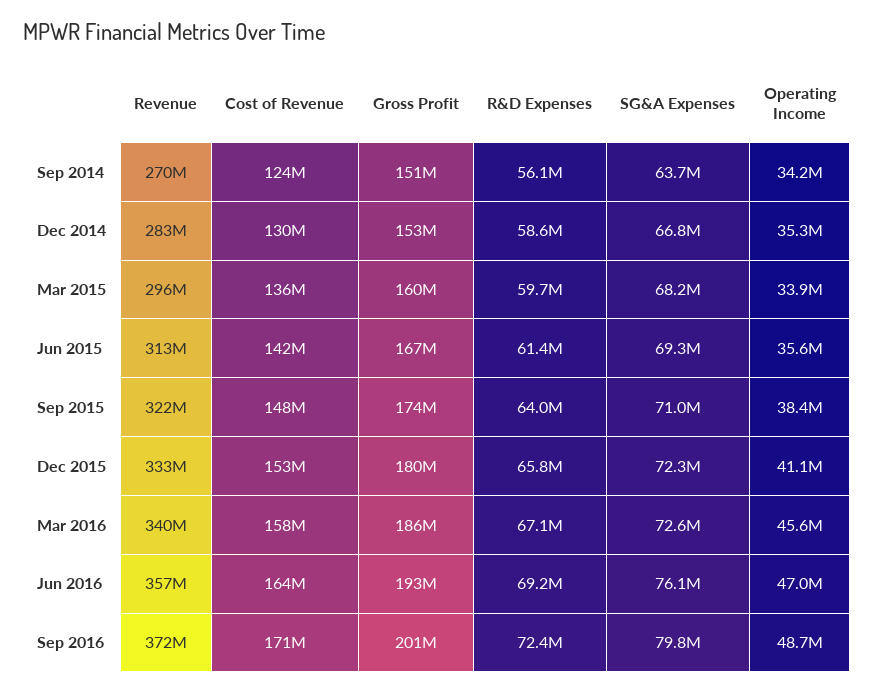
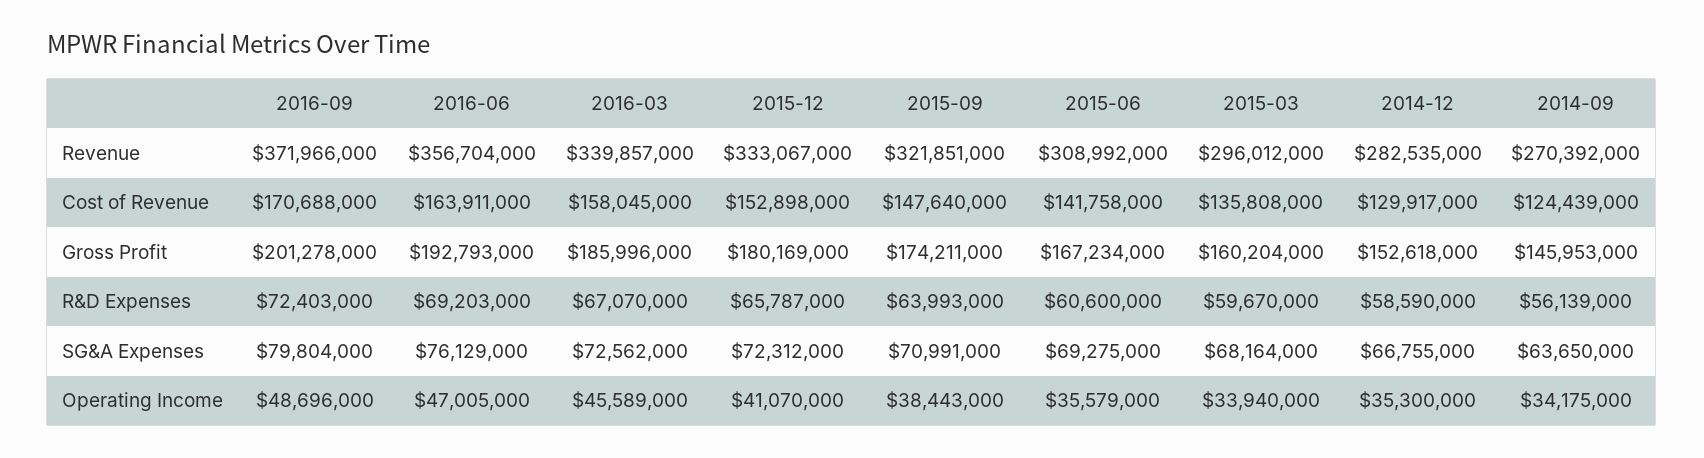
  {
    "Revenue": {
      "Sep 2014": 270392000,
      "Dec 2014": 282535000,
      "Mar 2015": 296012000,
-     "Jun 2015": 313000000,
+     "Jun 2015": 308992000,
      "Sep 2015": 321851000,
      "Dec 2015": 333067000,
      "Mar 2016": 339857000,
      "Jun 2016": 356704000,
      "Sep 2016": 371966000
    },
    "Cost of Revenue": {
      "Sep 2014": 124439000,
      "Dec 2014": 129917000,
      "Mar 2015": 135808000,
      "Jun 2015": 141758000,
      "Sep 2015": 147640000,
      "Dec 2015": 152898000,
      "Mar 2016": 158045000,
      "Jun 2016": 163911000,
      "Sep 2016": 170688000
    },
    "Gross Profit": {
-     "Sep 2014": 151000000,
+     "Sep 2014": 145953000,
      "Dec 2014": 152618000,
      "Mar 2015": 160204000,
      "Jun 2015": 167234000,
      "Sep 2015": 174211000,
      "Dec 2015": 180169000,
      "Mar 2016": 185996000,
      "Jun 2016": 192793000,
      "Sep 2016": 201278000
    },
    "R&D Expenses": {
      "Sep 2014": 56139000,
      "Dec 2014": 58590000,
      "Mar 2015": 59670000,
-     "Jun 2015": 61400000,
+     "Jun 2015": 60600000,
      "Sep 2015": 63993000,
      "Dec 2015": 65787000,
      "Mar 2016": 67070000,
      "Jun 2016": 69203000,
      "Sep 2016": 72403000
    },
    "SG&A Expenses": {
      "Sep 2014": 63650000,
      "Dec 2014": 66755000,
      "Mar 2015": 68164000,
      "Jun 2015": 69275000,
      "Sep 2015": 70991000,
      "Dec 2015": 72312000,
      "Mar 2016": 72562000,
      "Jun 2016": 76129000,
      "Sep 2016": 79804000
    },
    "Operating Income": {
      "Sep 2014": 34175000,
      "Dec 2014": 35300000,
      "Mar 2015": 33940000,
      "Jun 2015": 35579000,
      "Sep 2015": 38443000,
      "Dec 2015": 41070000,
      "Mar 2016": 45589000,
      "Jun 2016": 47005000,
      "Sep 2016": 48696000
    }
  }

